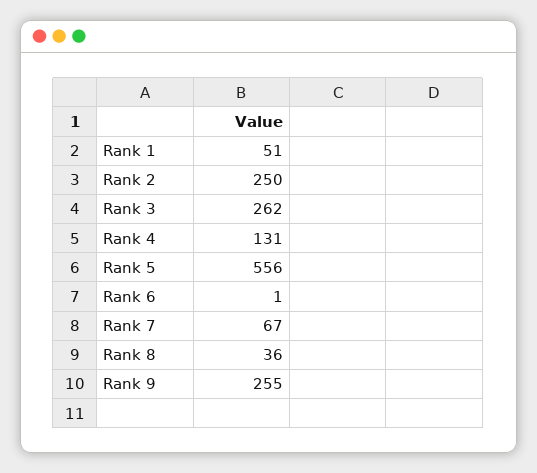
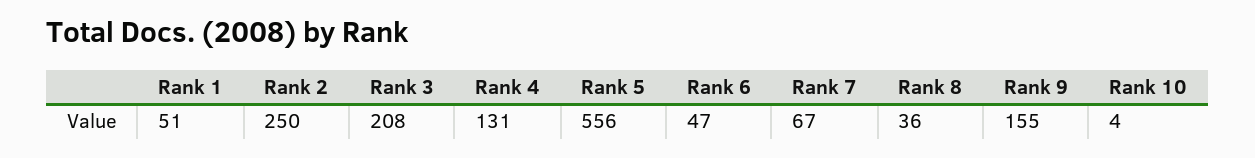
  {
    "Rank 1": 51,
    "Rank 2": 250,
-   "Rank 3": 262,
+   "Rank 3": 208,
    "Rank 4": 131,
    "Rank 5": 556,
-   "Rank 6": 1,
+   "Rank 6": 47,
    "Rank 7": 67,
    "Rank 8": 36,
-   "Rank 9": 255
+   "Rank 9": 155,
+   "Rank 10": 4
  }

